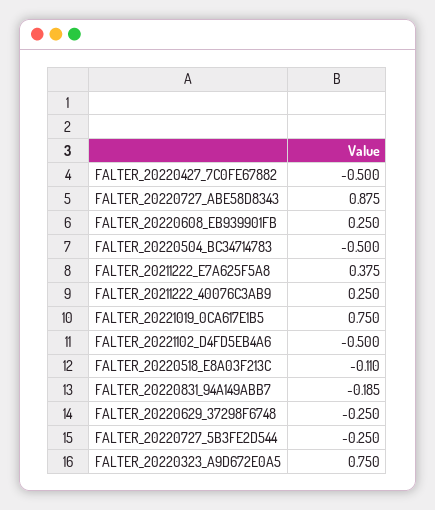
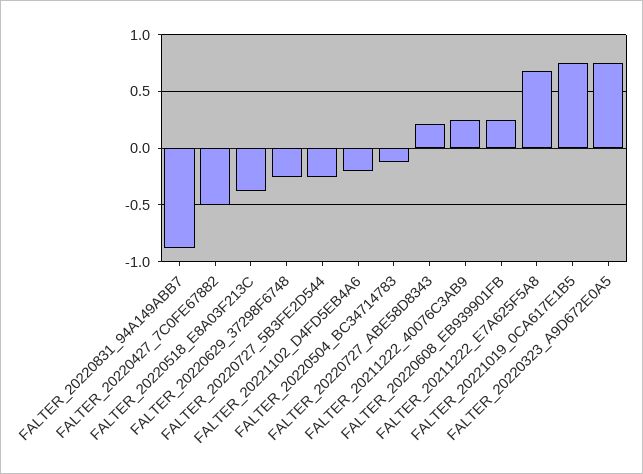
  {
    "FALTER_20220427_7C0FE67882": -0.5,
-   "FALTER_20220727_ABE58D8343": 0.875,
+   "FALTER_20220727_ABE58D8343": 0.2,
    "FALTER_20220608_EB939901FB": 0.25,
-   "FALTER_20220504_BC34714783": -0.5,
+   "FALTER_20220504_BC34714783": -0.1,
-   "FALTER_20211222_E7A625F5A8": 0.375,
+   "FALTER_20211222_E7A625F5A8": 0.7,
    "FALTER_20211222_40076C3AB9": 0.25,
    "FALTER_20221019_0CA617E1B5": 0.75,
-   "FALTER_20221102_D4FD5EB4A6": -0.5,
+   "FALTER_20221102_D4FD5EB4A6": -0.2,
-   "FALTER_20220518_E8A03F213C": -0.11,
+   "FALTER_20220518_E8A03F213C": -0.4,
-   "FALTER_20220831_94A149ABB7": -0.185,
+   "FALTER_20220831_94A149ABB7": -0.9,
    "FALTER_20220629_37298F6748": -0.25,
    "FALTER_20220727_5B3FE2D544": -0.25,
    "FALTER_20220323_A9D672E0A5": 0.75
  }

